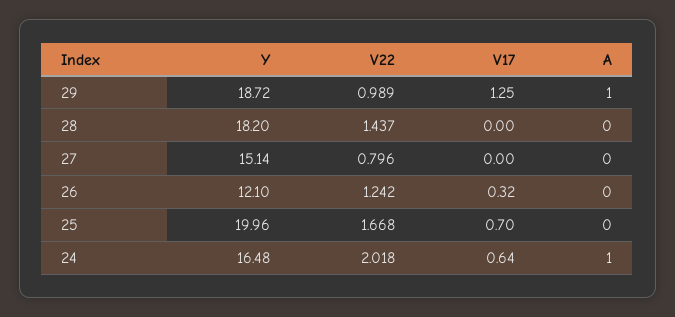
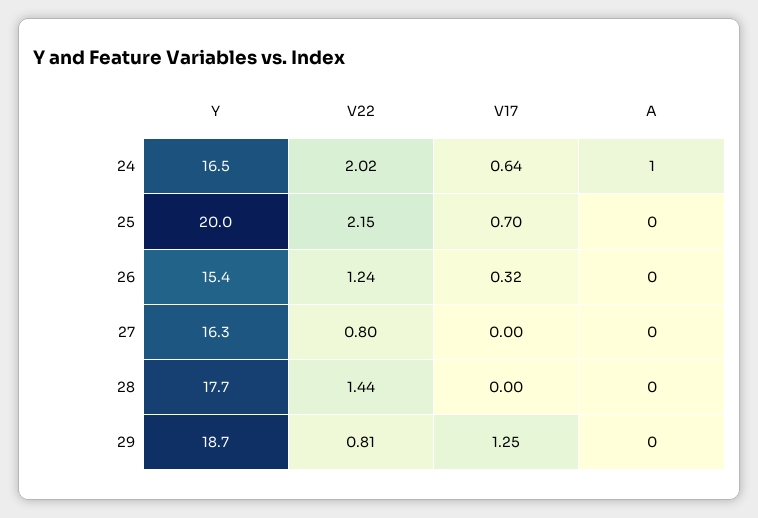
  {
    "Y": {
      "29": 18.72,
-     "28": 18.2,
+     "28": 17.7,
-     "27": 15.14,
+     "27": 16.3,
-     "26": 12.1,
+     "26": 15.4,
      "25": 19.96,
      "24": 16.48
    },
    "V22": {
-     "29": 0.989,
+     "29": 0.81,
      "28": 1.437,
      "27": 0.796,
      "26": 1.242,
-     "25": 1.668,
+     "25": 2.15,
      "24": 2.018
    },
    "V17": {
      "29": 1.25,
      "28": 0,
      "27": 0,
      "26": 0.32,
      "25": 0.7,
      "24": 0.64
    },
    "A": {
-     "29": 1,
+     "29": 0,
      "28": 0,
      "27": 0,
      "26": 0,
      "25": 0,
      "24": 1
    }
  }

